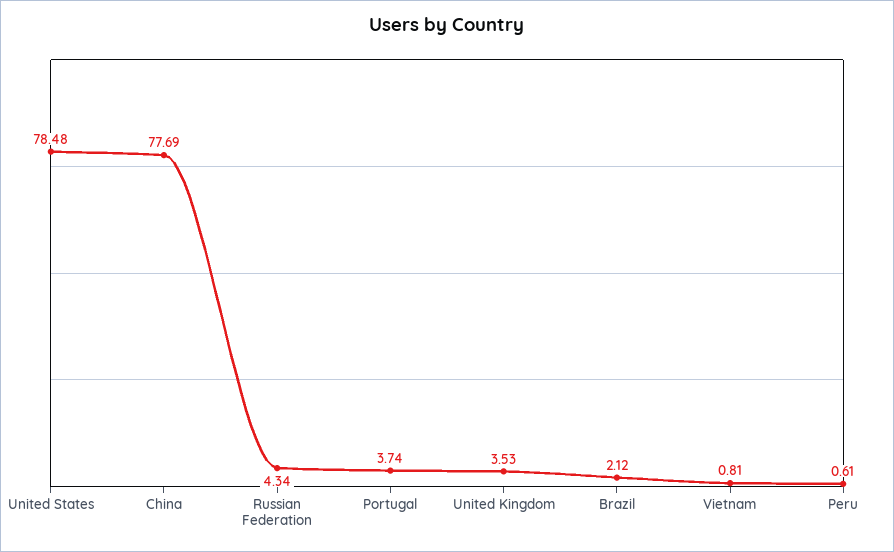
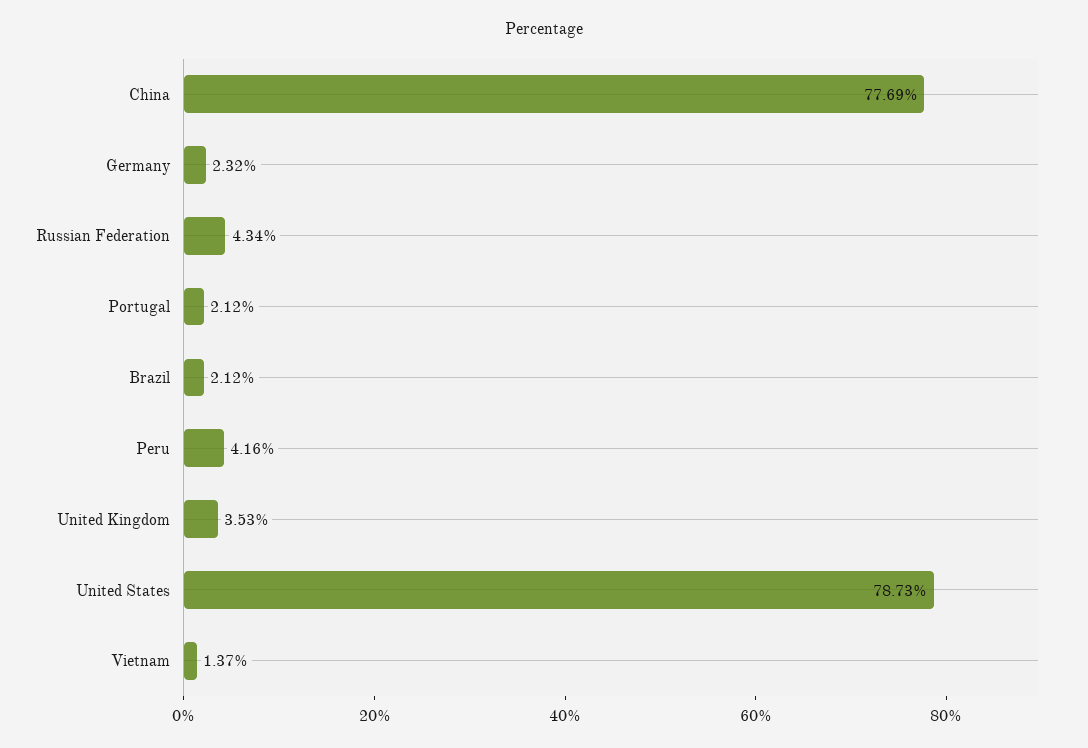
  {
-   "United States": 78.48,
+   "United States": 78.73,
    "China": 77.69,
    "Russian Federation": 4.34,
-   "Portugal": 3.74,
+   "Portugal": 2.12,
    "United Kingdom": 3.53,
    "Brazil": 2.12,
-   "Vietnam": 0.81,
+   "Vietnam": 1.37,
-   "Peru": 0.61
+   "Peru": 4.16,
+   "Germany": 2.32
  }

